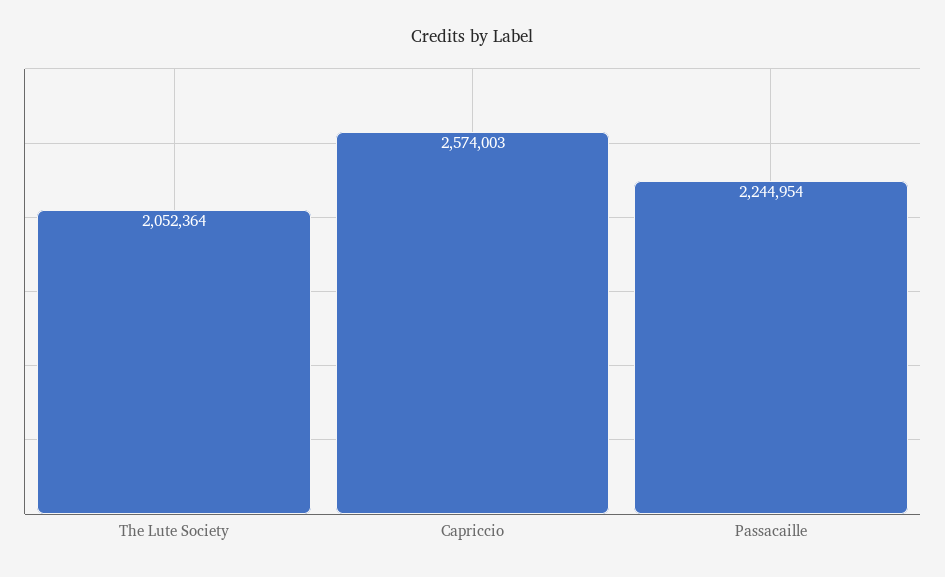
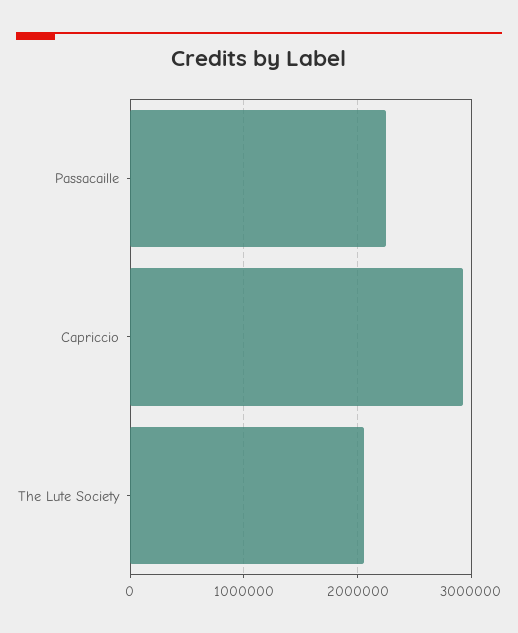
  {
    "The Lute Society": 2052364,
-   "Capriccio": 2574003,
+   "Capriccio": 2900000,
    "Passacaille": 2244954
  }

